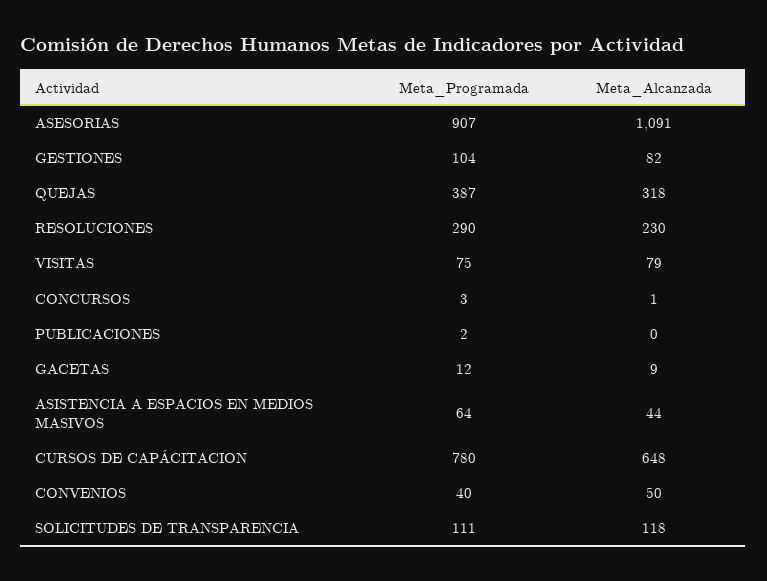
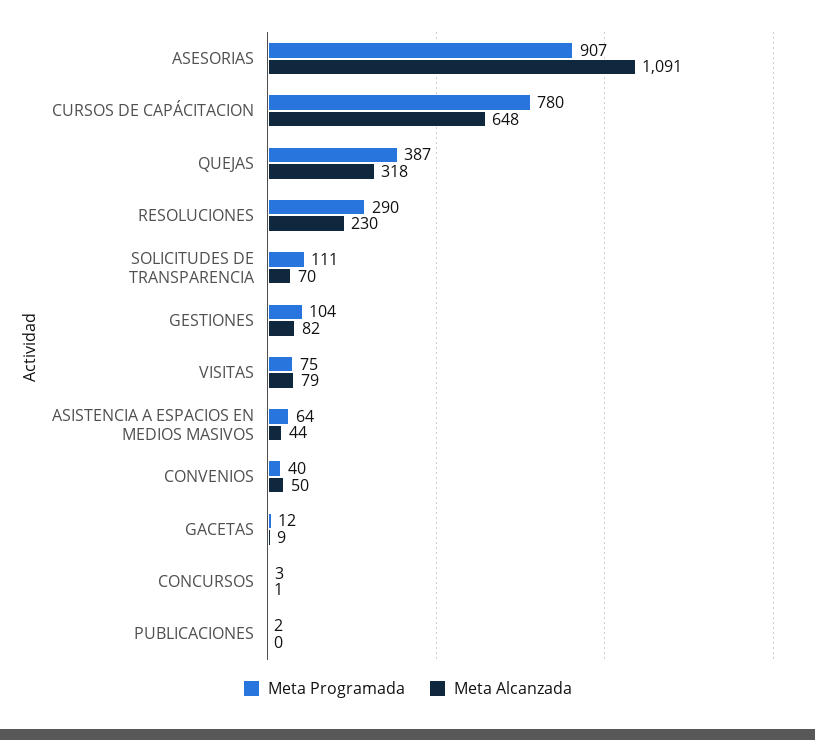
  {
    "Meta_Programada": {
      "ASESORIAS": 907,
      "GESTIONES": 104,
      "QUEJAS": 387,
      "RESOLUCIONES": 290,
      "VISITAS": 75,
      "CONCURSOS": 3,
      "PUBLICACIONES": 2,
      "GACETAS": 12,
      "ASISTENCIA A ESPACIOS EN MEDIOS MASIVOS": 64,
      "CURSOS DE CAPÁCITACION": 780,
      "CONVENIOS": 40,
      "SOLICITUDES DE TRANSPARENCIA": 111
    },
    "Meta_Alcanzada": {
      "ASESORIAS": 1091,
      "GESTIONES": 82,
      "QUEJAS": 318,
      "RESOLUCIONES": 230,
      "VISITAS": 79,
      "CONCURSOS": 1,
      "PUBLICACIONES": 0,
      "GACETAS": 9,
      "ASISTENCIA A ESPACIOS EN MEDIOS MASIVOS": 44,
      "CURSOS DE CAPÁCITACION": 648,
      "CONVENIOS": 50,
-     "SOLICITUDES DE TRANSPARENCIA": 118
+     "SOLICITUDES DE TRANSPARENCIA": 70
    }
  }

